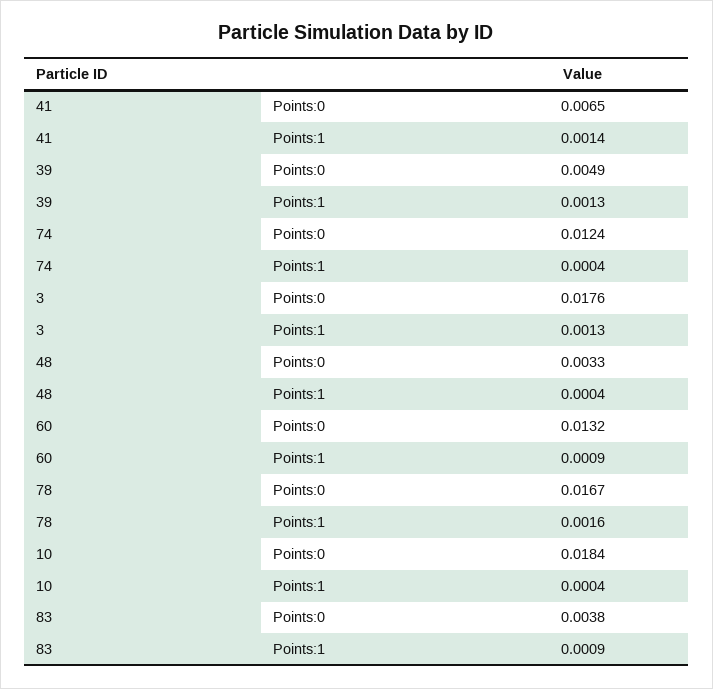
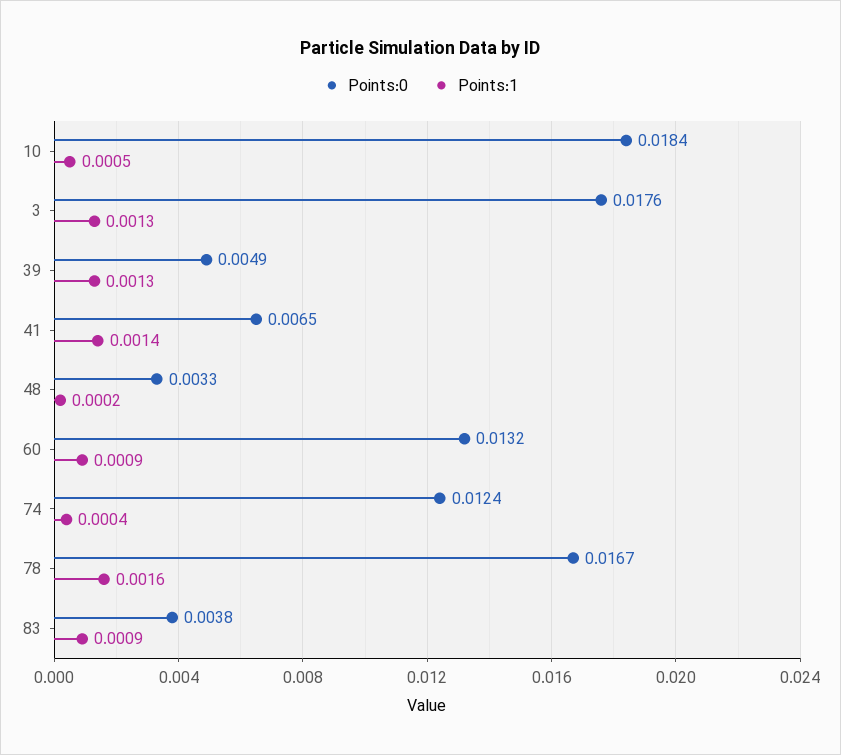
  {
    "Points:0": {
      "41": 0.0065,
      "39": 0.0049,
      "74": 0.0124,
      "3": 0.0176,
      "48": 0.0033,
      "60": 0.0132,
      "78": 0.0167,
      "10": 0.0184,
      "83": 0.0038
    },
    "Points:1": {
      "41": 0.0014,
      "39": 0.0013,
      "74": 0.0004,
      "3": 0.0013,
-     "48": 0.0004,
+     "48": 0.0002,
      "60": 0.0009,
      "78": 0.0016,
-     "10": 0.0004,
+     "10": 0.0005,
      "83": 0.0009
    }
  }

